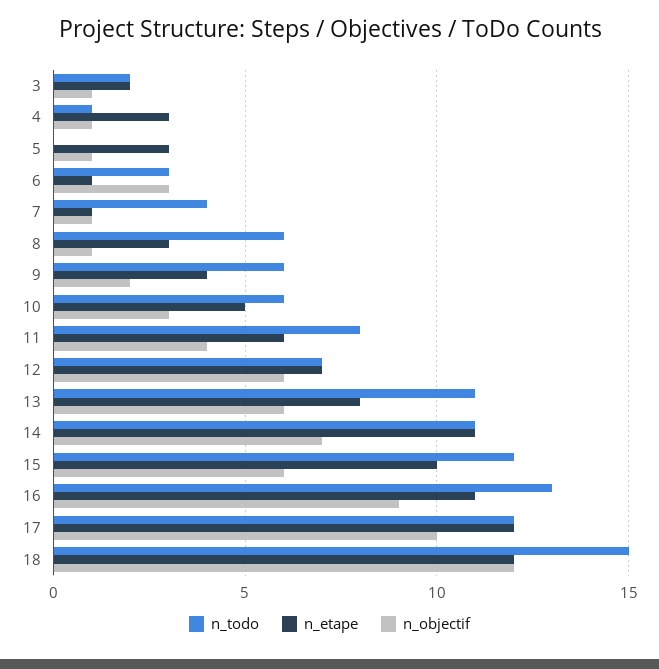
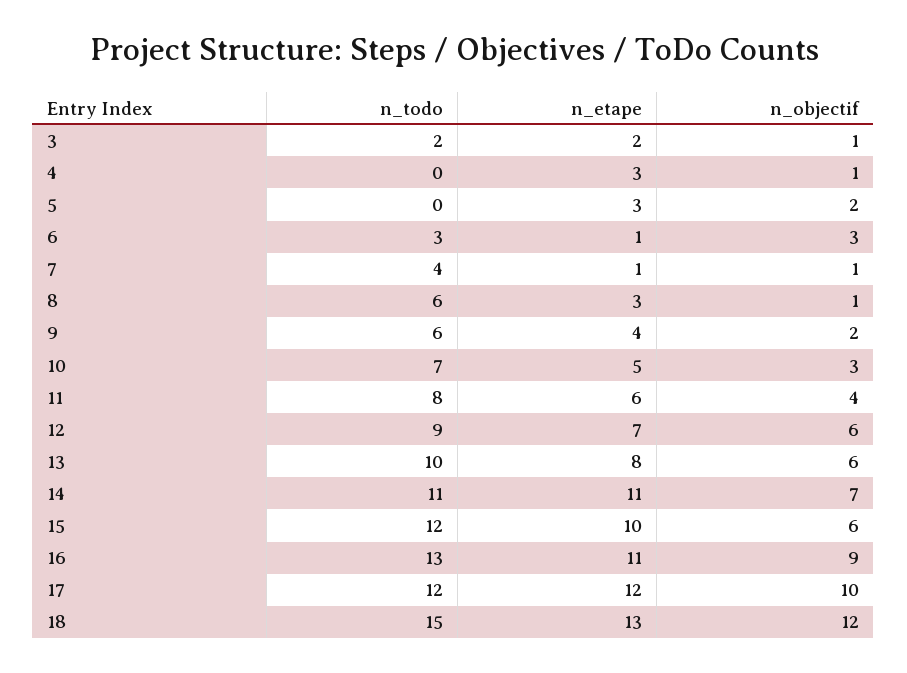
  {
    "n_todo": {
      "3": 2,
-     "4": 1,
+     "4": 0,
      "5": 0,
      "6": 3,
      "7": 4,
      "8": 6,
      "9": 6,
-     "10": 6,
+     "10": 7,
      "11": 8,
-     "12": 7,
+     "12": 9,
-     "13": 11,
+     "13": 10,
      "14": 11,
      "15": 12,
      "16": 13,
      "17": 12,
      "18": 15
    },
    "n_etape": {
      "3": 2,
      "4": 3,
      "5": 3,
      "6": 1,
      "7": 1,
      "8": 3,
      "9": 4,
      "10": 5,
      "11": 6,
      "12": 7,
      "13": 8,
      "14": 11,
      "15": 10,
      "16": 11,
      "17": 12,
-     "18": 12
+     "18": 13
    },
    "n_objectif": {
      "3": 1,
      "4": 1,
-     "5": 1,
+     "5": 2,
      "6": 3,
      "7": 1,
      "8": 1,
      "9": 2,
      "10": 3,
      "11": 4,
      "12": 6,
      "13": 6,
      "14": 7,
      "15": 6,
      "16": 9,
      "17": 10,
      "18": 12
    }
  }

